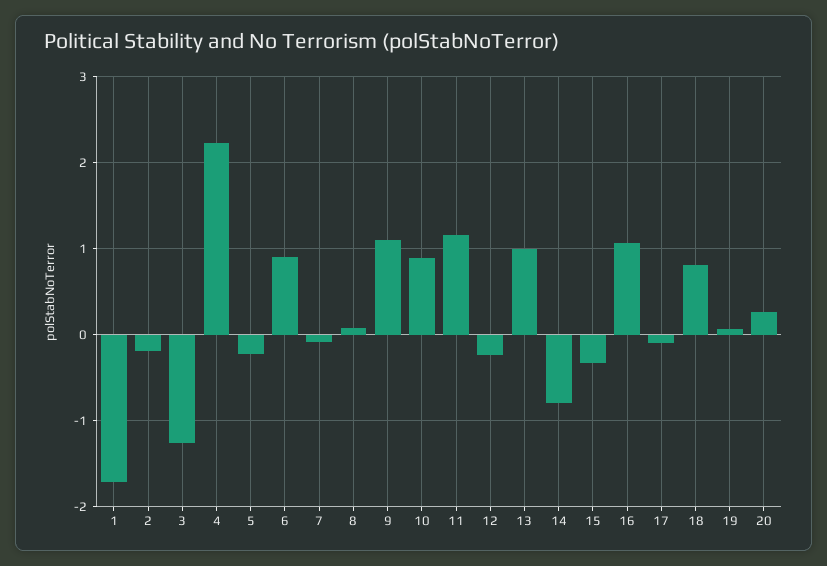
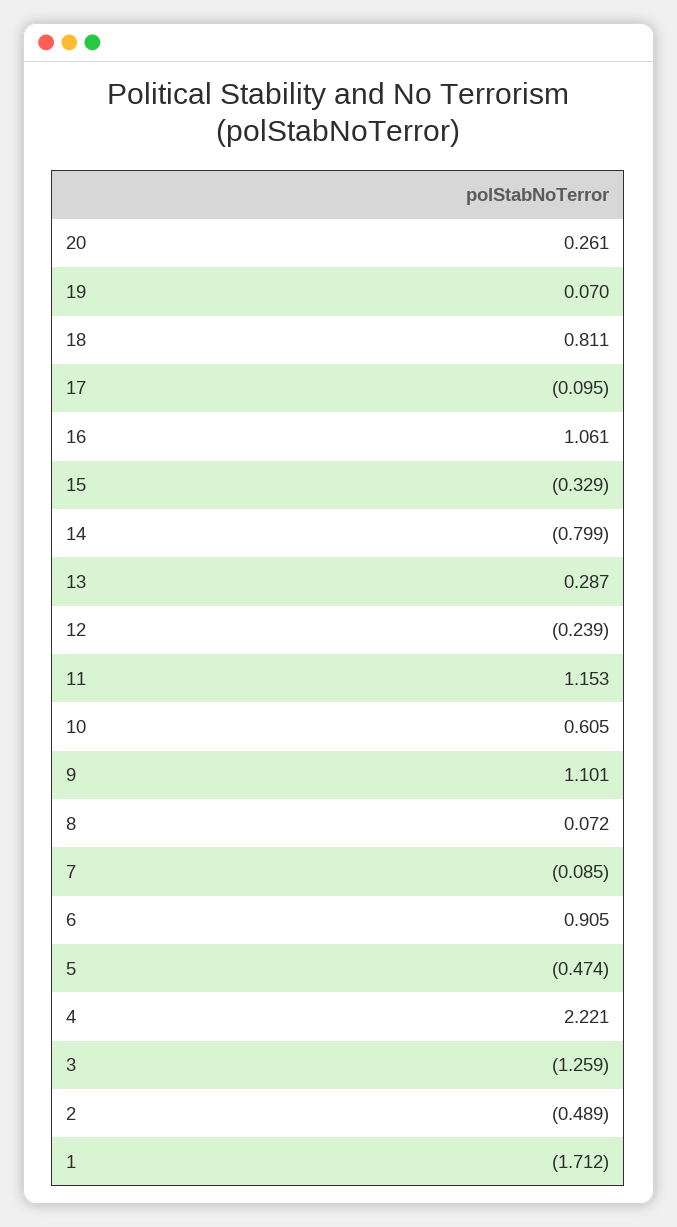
  {
    "1": -1.712,
-   "2": -0.2,
+   "2": -0.489,
    "3": -1.259,
    "4": 2.221,
-   "5": -0.2,
+   "5": -0.474,
    "6": 0.905,
    "7": -0.085,
    "8": 0.072,
    "9": 1.101,
-   "10": 0.9,
+   "10": 0.605,
    "11": 1.153,
    "12": -0.239,
-   "13": 1,
+   "13": 0.287,
    "14": -0.799,
    "15": -0.329,
    "16": 1.061,
    "17": -0.095,
    "18": 0.811,
    "19": 0.07,
    "20": 0.261
  }

